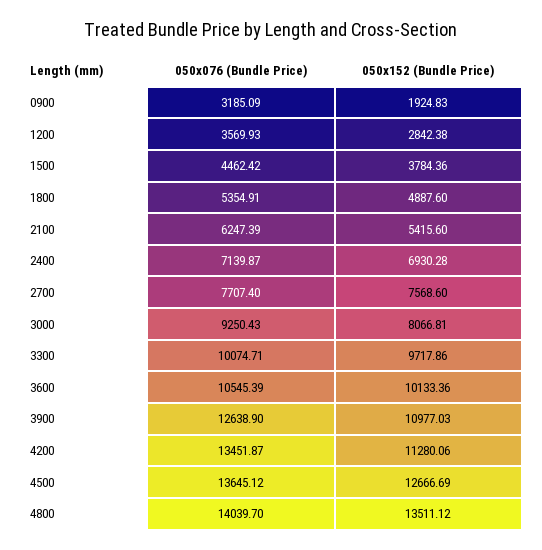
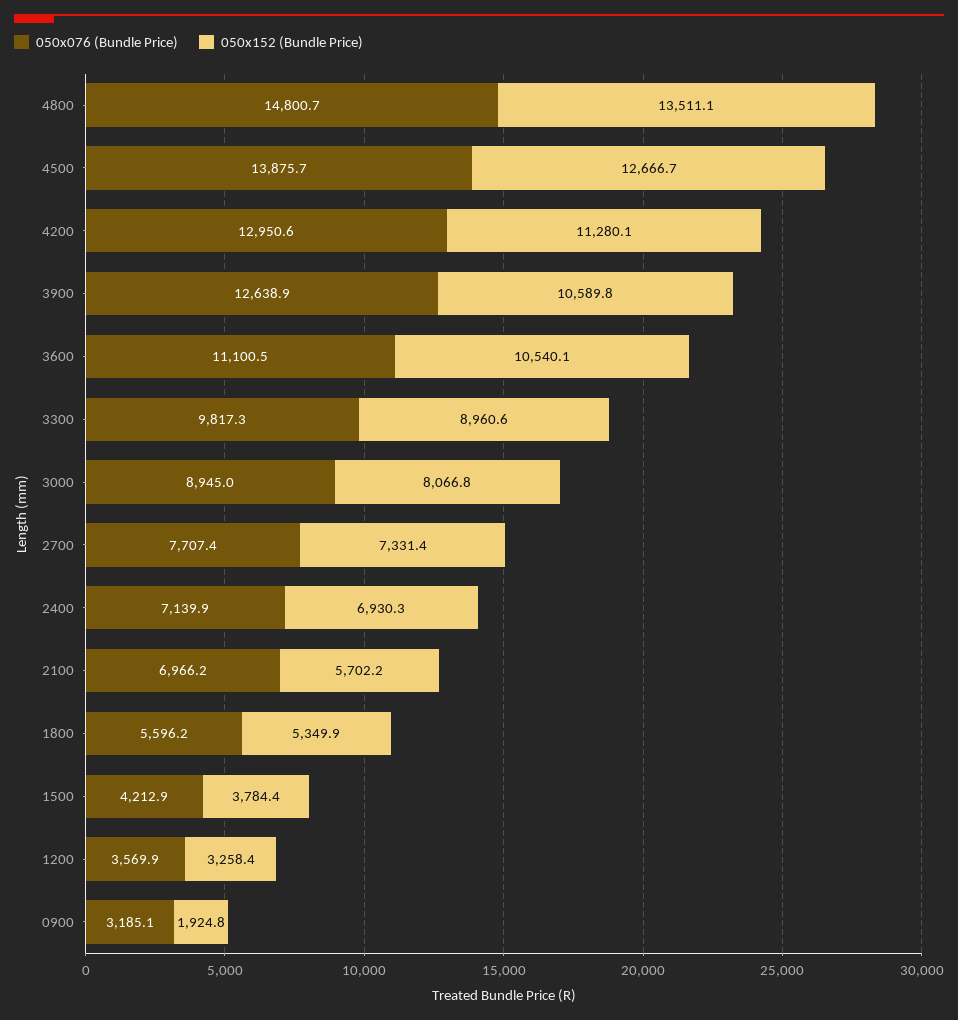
  {
    "050x076 (Bundle Price)": {
      "0900": 3185.09,
      "1200": 3569.93,
-     "1500": 4462.42,
+     "1500": 4212.9,
-     "1800": 5354.91,
+     "1800": 5596.2,
-     "2100": 6247.39,
+     "2100": 6966.2,
      "2400": 7139.87,
      "2700": 7707.4,
-     "3000": 9250.43,
+     "3000": 8945,
-     "3300": 10074.71,
+     "3300": 9817.3,
-     "3600": 10545.39,
+     "3600": 11100.5,
      "3900": 12638.9,
-     "4200": 13451.87,
+     "4200": 12950.6,
-     "4500": 13645.12,
+     "4500": 13875.7,
-     "4800": 14039.7
+     "4800": 14800.7
    },
    "050x152 (Bundle Price)": {
      "0900": 1924.83,
-     "1200": 2842.38,
+     "1200": 3258.4,
      "1500": 3784.36,
-     "1800": 4887.6,
+     "1800": 5349.9,
-     "2100": 5415.6,
+     "2100": 5702.2,
      "2400": 6930.28,
-     "2700": 7568.6,
+     "2700": 7331.4,
      "3000": 8066.81,
-     "3300": 9717.86,
+     "3300": 8960.6,
-     "3600": 10133.36,
+     "3600": 10540.1,
-     "3900": 10977.03,
+     "3900": 10589.8,
      "4200": 11280.06,
      "4500": 12666.69,
      "4800": 13511.12
    }
  }

